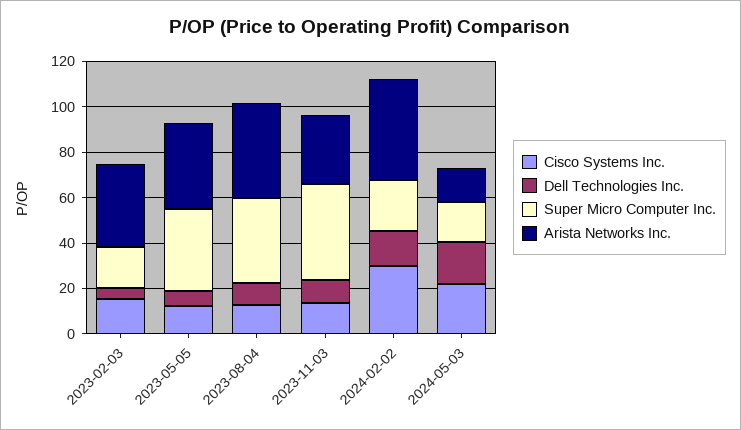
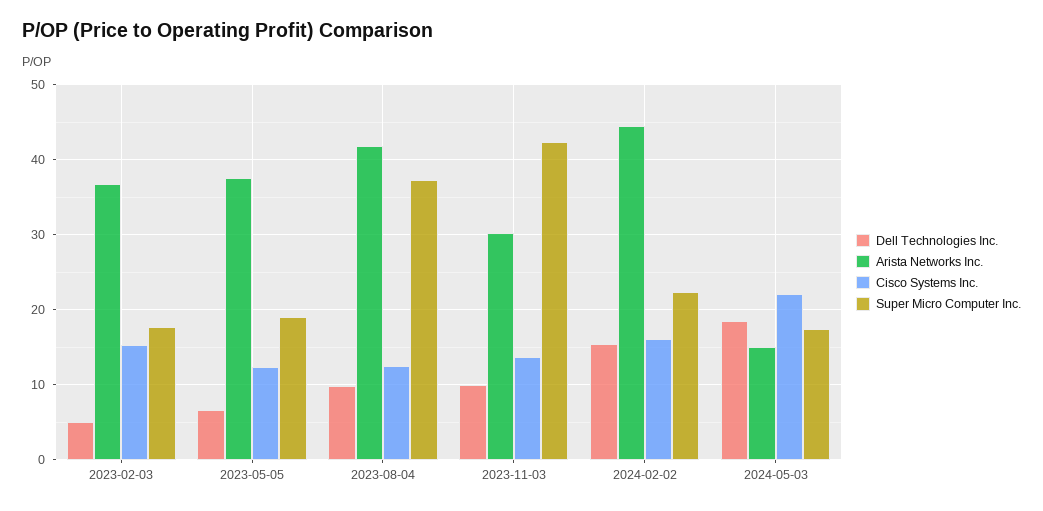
  {
    "Cisco Systems Inc.": {
      "2023-02-03": 15,
      "2023-05-05": 12,
      "2023-08-04": 13,
      "2023-11-03": 14,
-     "2024-02-02": 30,
+     "2024-02-02": 16,
      "2024-05-03": 22
    },
    "Dell Technologies Inc.": {
      "2023-02-03": 5,
      "2023-05-05": 7,
      "2023-08-04": 10,
      "2023-11-03": 10,
      "2024-02-02": 15,
      "2024-05-03": 18
    },
    "Super Micro Computer Inc.": {
      "2023-02-03": 18,
-     "2023-05-05": 35,
+     "2023-05-05": 19,
      "2023-08-04": 37,
      "2023-11-03": 42,
      "2024-02-02": 22,
      "2024-05-03": 17
    },
    "Arista Networks Inc.": {
      "2023-02-03": 37,
      "2023-05-05": 38,
      "2023-08-04": 42,
      "2023-11-03": 30,
      "2024-02-02": 45,
      "2024-05-03": 15
    }
  }

